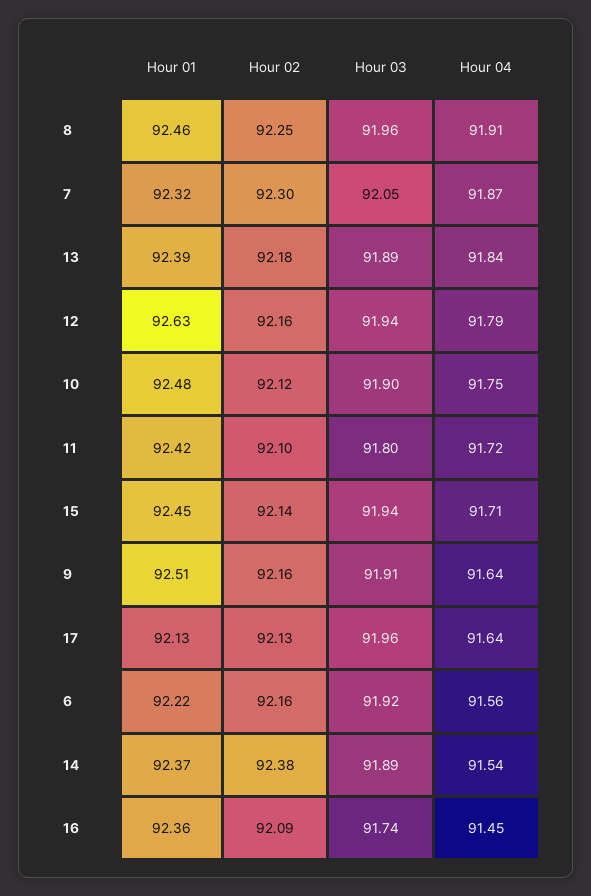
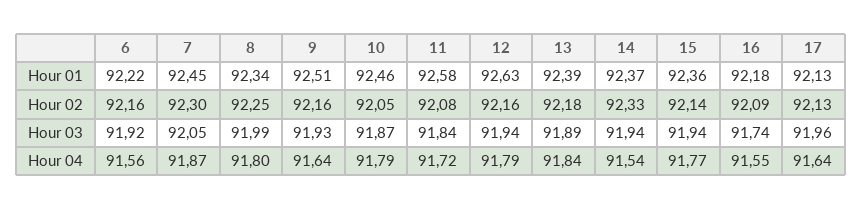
  {
    "Hour 01": {
-     "8": 92.46,
+     "8": 92.34,
-     "7": 92.32,
+     "7": 92.45,
      "13": 92.39,
      "12": 92.63,
-     "10": 92.48,
+     "10": 92.46,
-     "11": 92.42,
+     "11": 92.58,
-     "15": 92.45,
+     "15": 92.36,
      "9": 92.51,
      "17": 92.13,
      "6": 92.22,
      "14": 92.37,
-     "16": 92.36
+     "16": 92.18
    },
    "Hour 02": {
      "8": 92.25,
      "7": 92.3,
      "13": 92.18,
      "12": 92.16,
-     "10": 92.12,
+     "10": 92.05,
-     "11": 92.1,
+     "11": 92.08,
      "15": 92.14,
      "9": 92.16,
      "17": 92.13,
      "6": 92.16,
-     "14": 92.38,
+     "14": 92.33,
      "16": 92.09
    },
    "Hour 03": {
-     "8": 91.96,
+     "8": 91.99,
      "7": 92.05,
      "13": 91.89,
      "12": 91.94,
-     "10": 91.9,
+     "10": 91.87,
-     "11": 91.8,
+     "11": 91.84,
      "15": 91.94,
-     "9": 91.91,
+     "9": 91.93,
      "17": 91.96,
      "6": 91.92,
-     "14": 91.89,
+     "14": 91.94,
      "16": 91.74
    },
    "Hour 04": {
-     "8": 91.91,
+     "8": 91.8,
      "7": 91.87,
      "13": 91.84,
      "12": 91.79,
-     "10": 91.75,
+     "10": 91.79,
      "11": 91.72,
-     "15": 91.71,
+     "15": 91.77,
      "9": 91.64,
      "17": 91.64,
      "6": 91.56,
      "14": 91.54,
-     "16": 91.45
+     "16": 91.55
    }
  }

